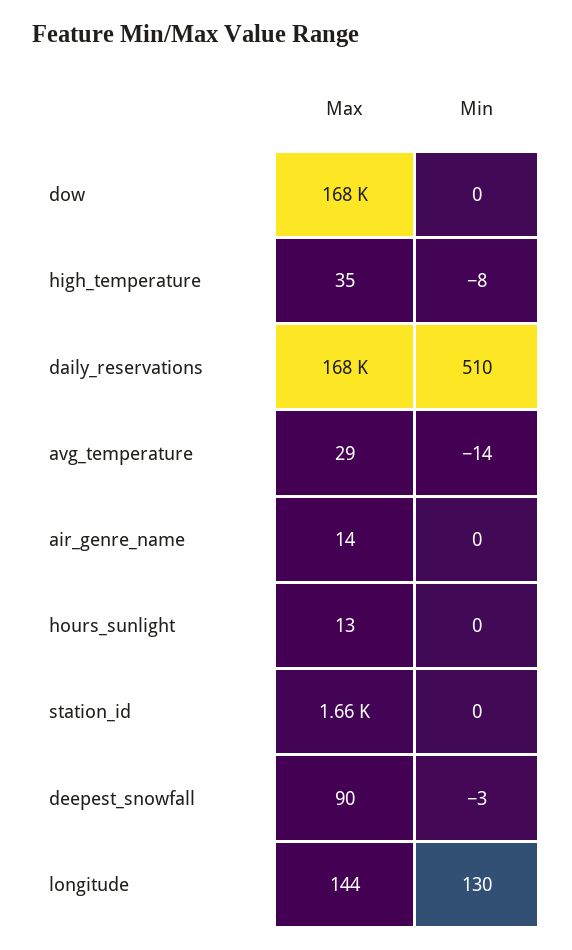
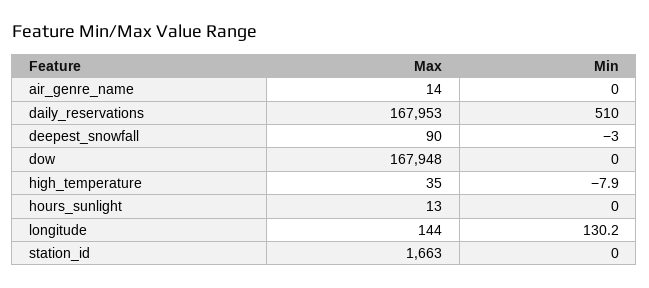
  {
    "Max": {
      "dow": 167948,
      "high_temperature": 35,
      "daily_reservations": 167953,
-     "avg_temperature": 29,
      "air_genre_name": 14,
      "hours_sunlight": 13,
      "station_id": 1663,
      "deepest_snowfall": 90,
      "longitude": 144
    },
    "Min": {
      "dow": 0,
      "high_temperature": -7.9,
      "daily_reservations": 510,
-     "avg_temperature": -14,
      "air_genre_name": 0,
      "hours_sunlight": 0,
      "station_id": 0,
      "deepest_snowfall": -3,
      "longitude": 130.2
    }
  }

